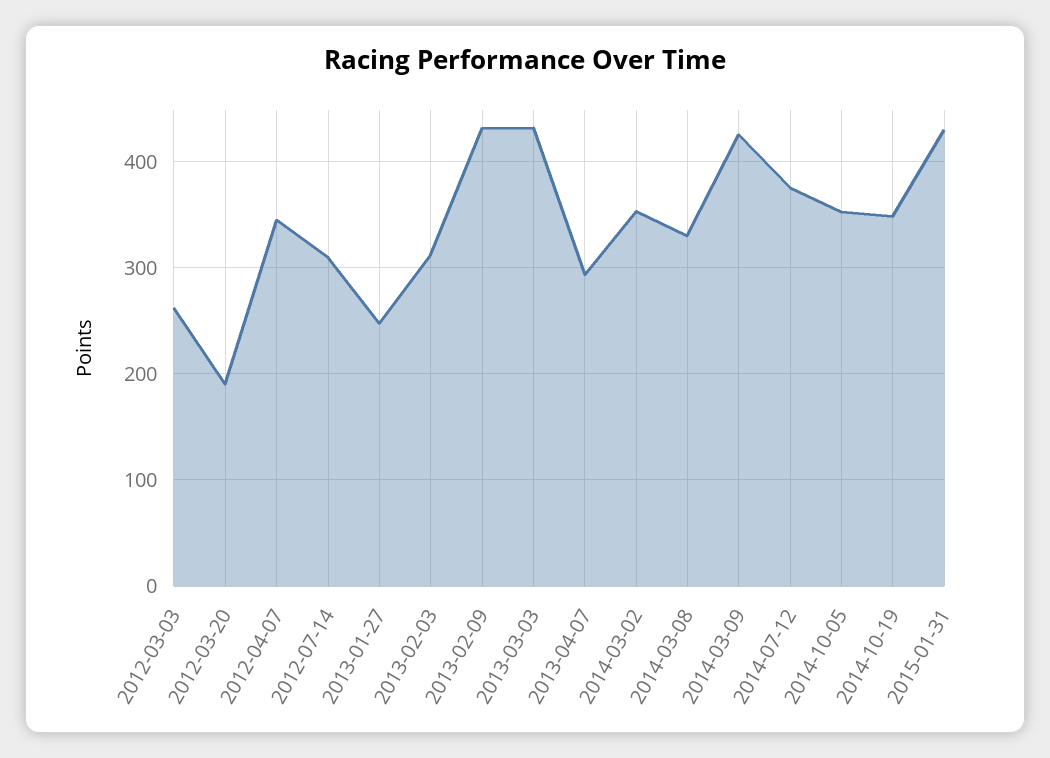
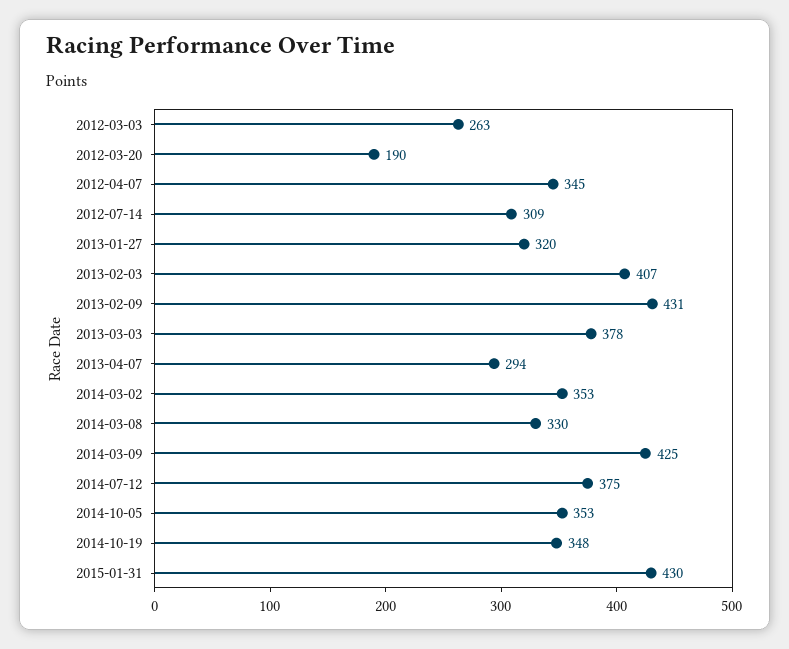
  {
    "2012-03-03": 263,
    "2012-03-20": 190,
    "2012-04-07": 345,
    "2012-07-14": 309,
-   "2013-01-27": 250,
+   "2013-01-27": 320,
-   "2013-02-03": 310,
+   "2013-02-03": 407,
    "2013-02-09": 431,
-   "2013-03-03": 430,
+   "2013-03-03": 378,
    "2013-04-07": 294,
    "2014-03-02": 353,
    "2014-03-08": 330,
    "2014-03-09": 425,
    "2014-07-12": 375,
    "2014-10-05": 353,
    "2014-10-19": 348,
    "2015-01-31": 430
  }

